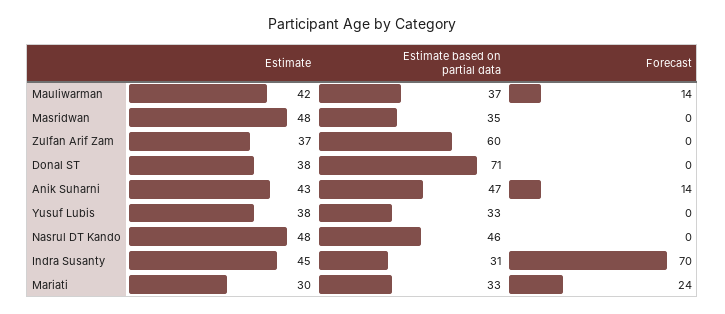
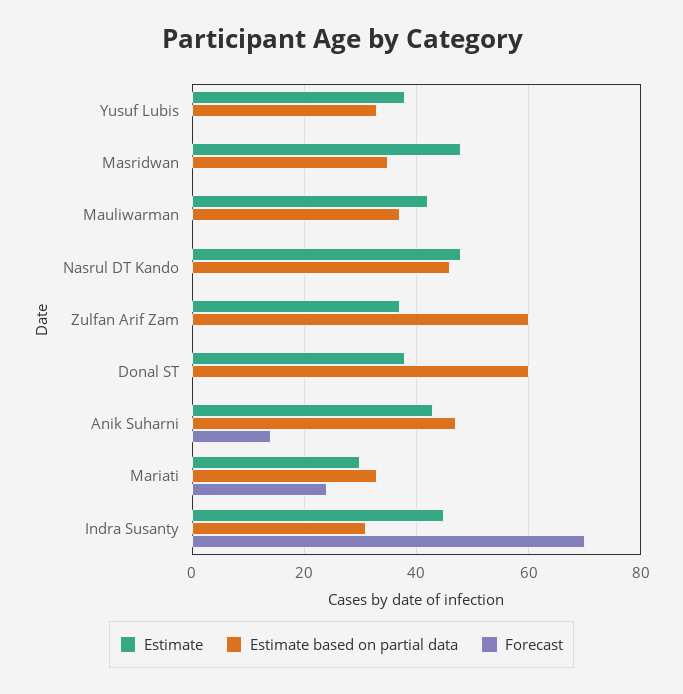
  {
    "Estimate": {
      "Mauliwarman": 42,
      "Masridwan": 48,
      "Zulfan Arif Zam": 37,
      "Donal ST": 38,
      "Anik Suharni": 43,
      "Yusuf Lubis": 38,
      "Nasrul DT Kando": 48,
      "Indra Susanty": 45,
      "Mariati": 30
    },
    "Estimate based on partial data": {
      "Mauliwarman": 37,
      "Masridwan": 35,
      "Zulfan Arif Zam": 60,
-     "Donal ST": 71,
+     "Donal ST": 60,
      "Anik Suharni": 47,
      "Yusuf Lubis": 33,
      "Nasrul DT Kando": 46,
      "Indra Susanty": 31,
      "Mariati": 33
    },
    "Forecast": {
-     "Mauliwarman": 14,
+     "Mauliwarman": 0,
      "Masridwan": 0,
      "Zulfan Arif Zam": 0,
      "Donal ST": 0,
      "Anik Suharni": 14,
      "Yusuf Lubis": 0,
      "Nasrul DT Kando": 0,
      "Indra Susanty": 70,
      "Mariati": 24
    }
  }

